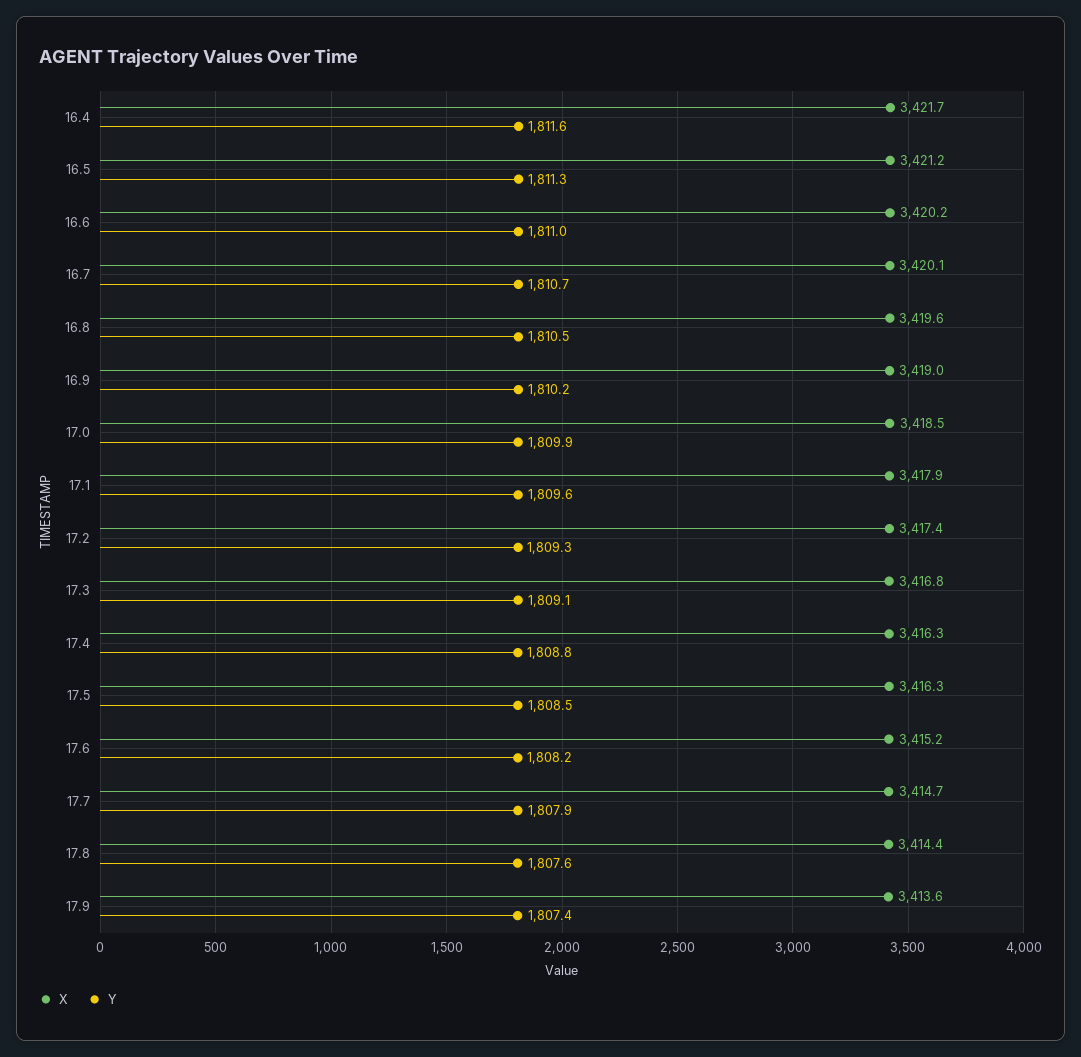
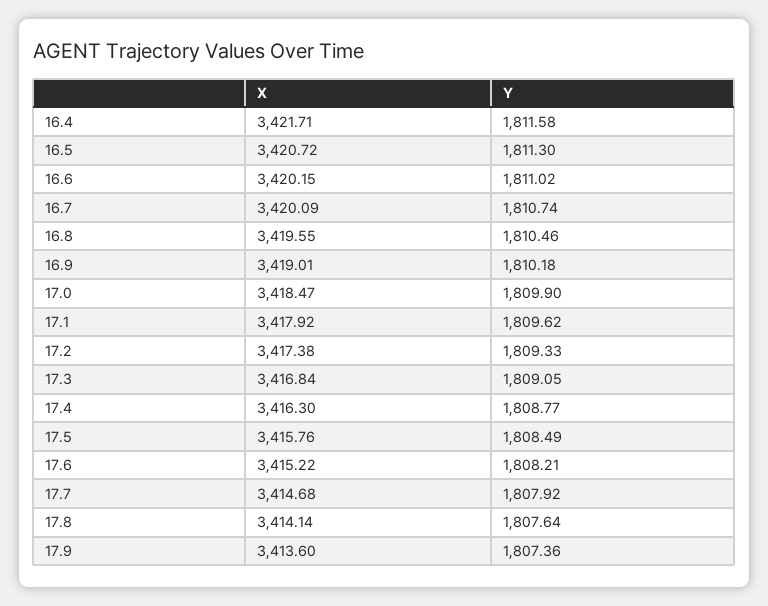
  {
    "X": {
      "16.4": 3421.71,
-     "16.5": 3421.2,
+     "16.5": 3420.72,
      "16.6": 3420.15,
      "16.7": 3420.09,
      "16.8": 3419.55,
      "16.9": 3419.01,
      "17.0": 3418.47,
      "17.1": 3417.92,
      "17.2": 3417.38,
      "17.3": 3416.84,
      "17.4": 3416.3,
-     "17.5": 3416.3,
+     "17.5": 3415.76,
      "17.6": 3415.22,
      "17.7": 3414.68,
-     "17.8": 3414.4,
+     "17.8": 3414.14,
      "17.9": 3413.6
    },
    "Y": {
      "16.4": 1811.58,
      "16.5": 1811.3,
      "16.6": 1811.02,
      "16.7": 1810.74,
      "16.8": 1810.46,
      "16.9": 1810.18,
      "17.0": 1809.9,
      "17.1": 1809.62,
      "17.2": 1809.33,
      "17.3": 1809.05,
      "17.4": 1808.77,
      "17.5": 1808.49,
      "17.6": 1808.21,
      "17.7": 1807.92,
      "17.8": 1807.64,
      "17.9": 1807.36
    }
  }

